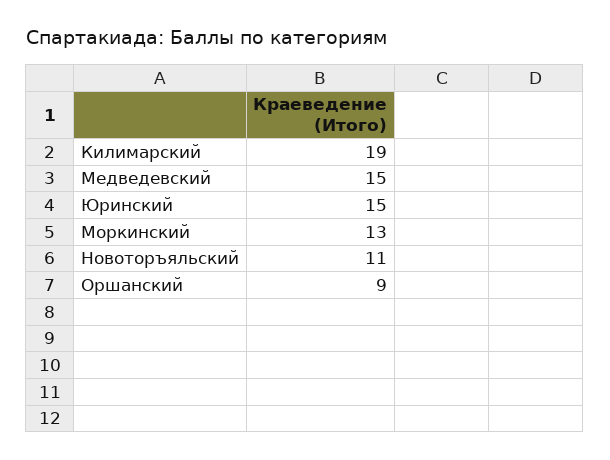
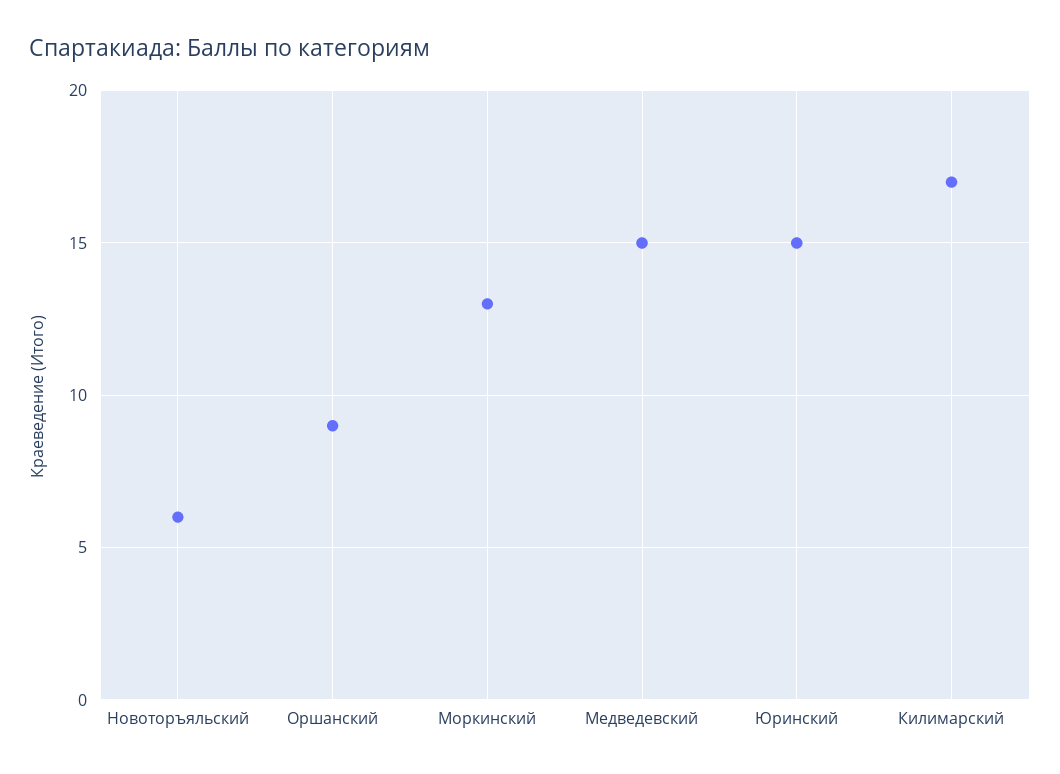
  {
-   "Килимарский": 19,
+   "Килимарский": 17,
    "Медведевский": 15,
    "Юринский": 15,
    "Моркинский": 13,
-   "Новоторъяльский": 11,
+   "Новоторъяльский": 6,
    "Оршанский": 9
  }

